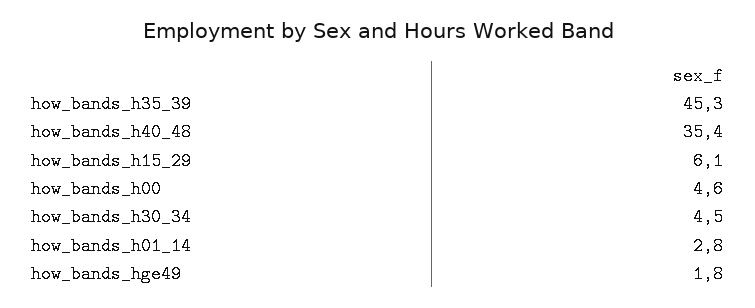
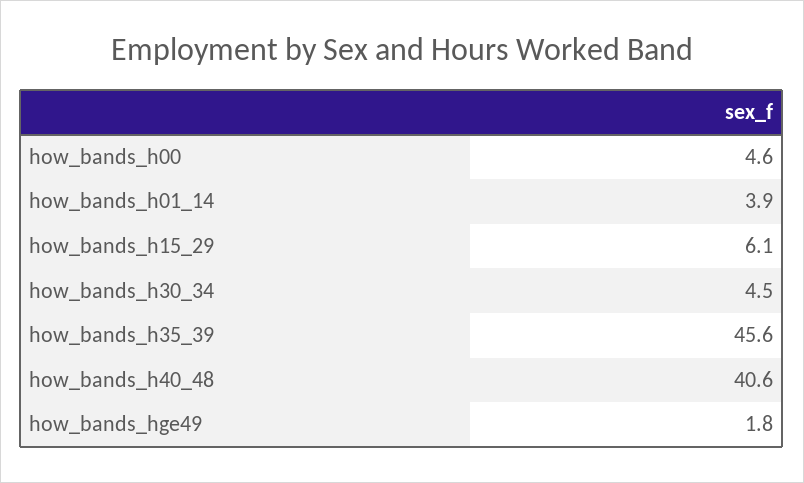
  {
-   "how_bands_h35_39": 45.3,
+   "how_bands_h35_39": 45.6,
-   "how_bands_h40_48": 35.4,
+   "how_bands_h40_48": 40.6,
    "how_bands_h15_29": 6.1,
    "how_bands_h00": 4.6,
    "how_bands_h30_34": 4.5,
-   "how_bands_h01_14": 2.8,
+   "how_bands_h01_14": 3.9,
    "how_bands_hge49": 1.8
  }

